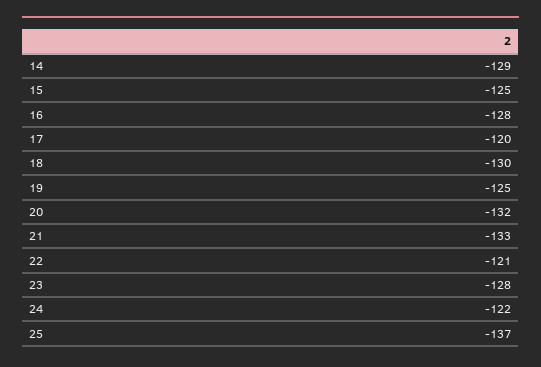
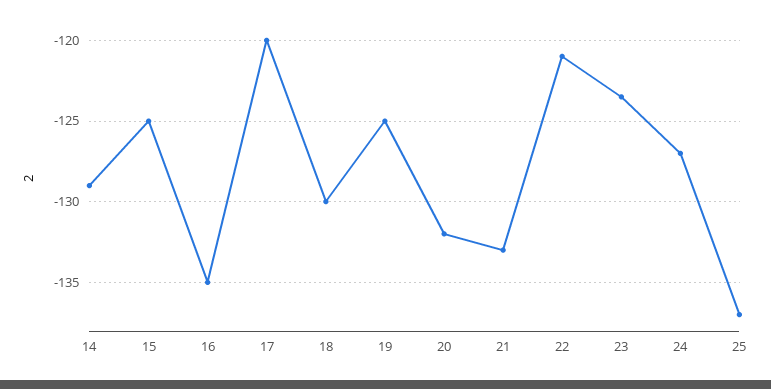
  {
    "14": -129,
    "15": -125,
-   "16": -128,
+   "16": -135,
    "17": -120,
    "18": -130,
    "19": -125,
    "20": -132,
    "21": -133,
    "22": -121,
-   "23": -128,
+   "23": -123.5,
-   "24": -122,
+   "24": -127,
    "25": -137
  }

